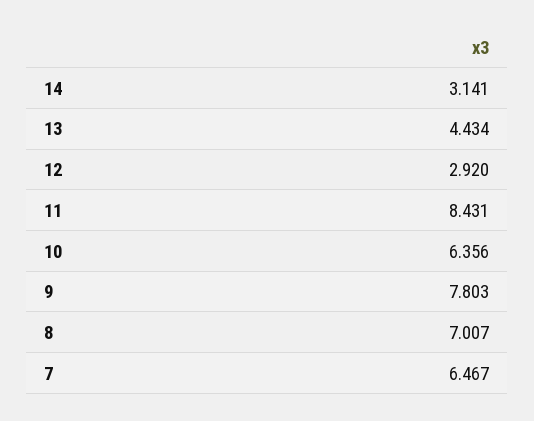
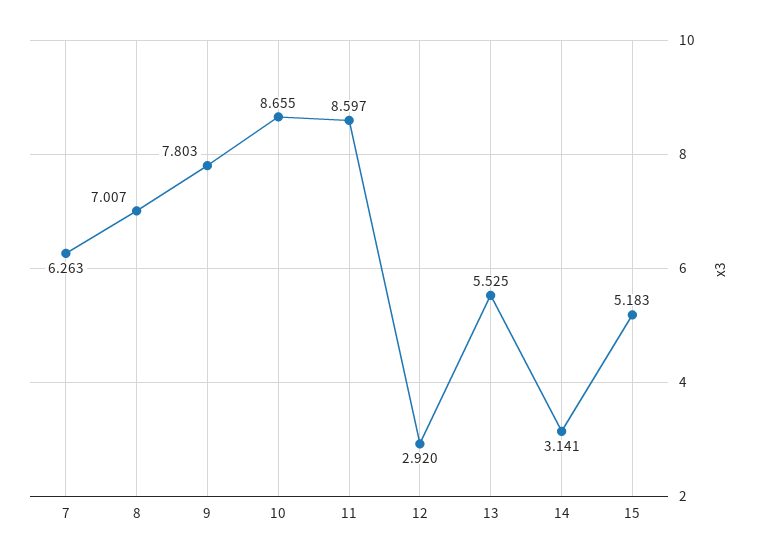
  {
    "14": 3.141,
-   "13": 4.434,
+   "13": 5.525,
    "12": 2.92,
-   "11": 8.431,
+   "11": 8.597,
-   "10": 6.356,
+   "10": 8.655,
    "9": 7.803,
    "8": 7.007,
-   "7": 6.467
+   "7": 6.263,
+   "15": 5.183
  }

